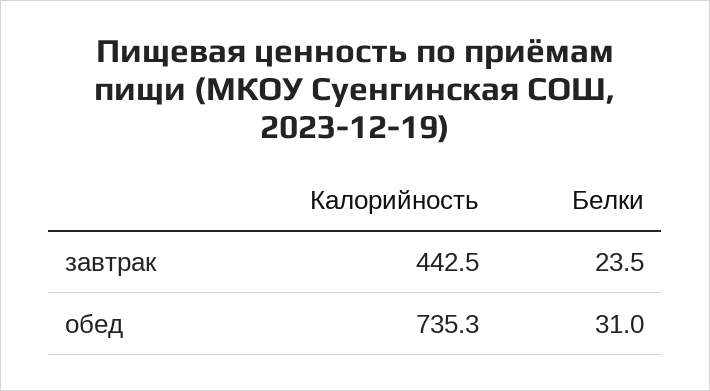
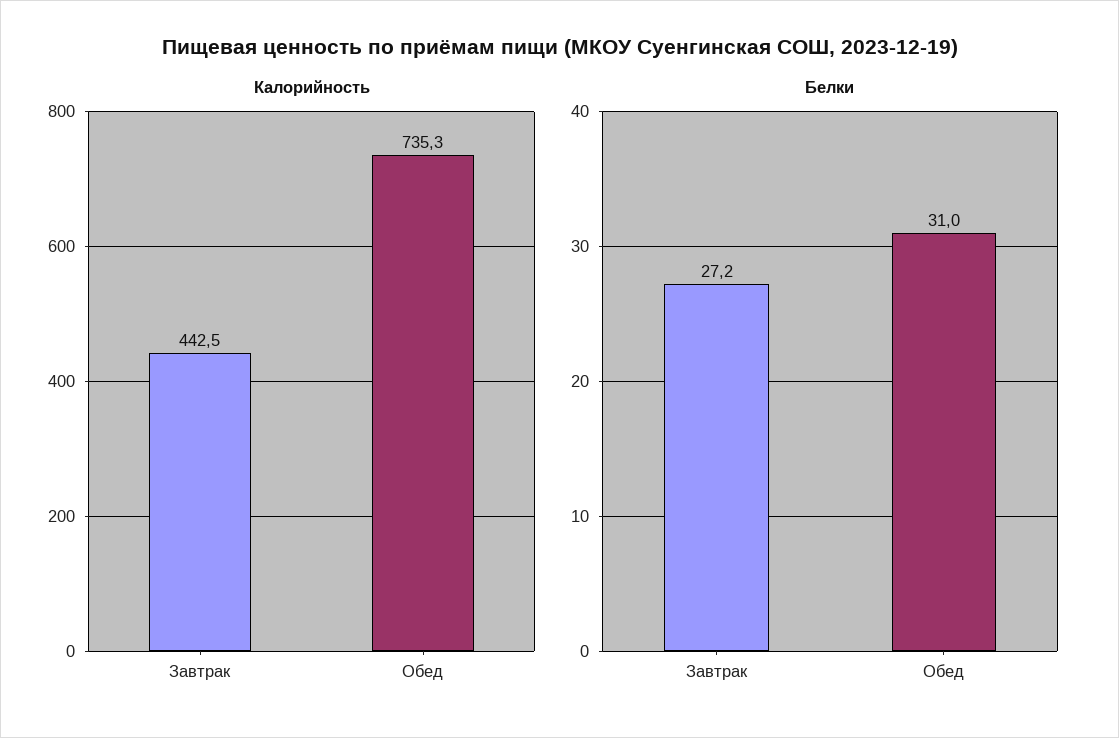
  {
    "Калорийность": {
      "завтрак": 442.5,
      "обед": 735.3
    },
    "Белки": {
-     "завтрак": 23.5,
+     "завтрак": 27.2,
      "обед": 31
    }
  }

